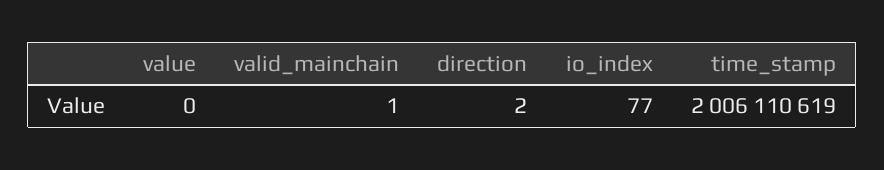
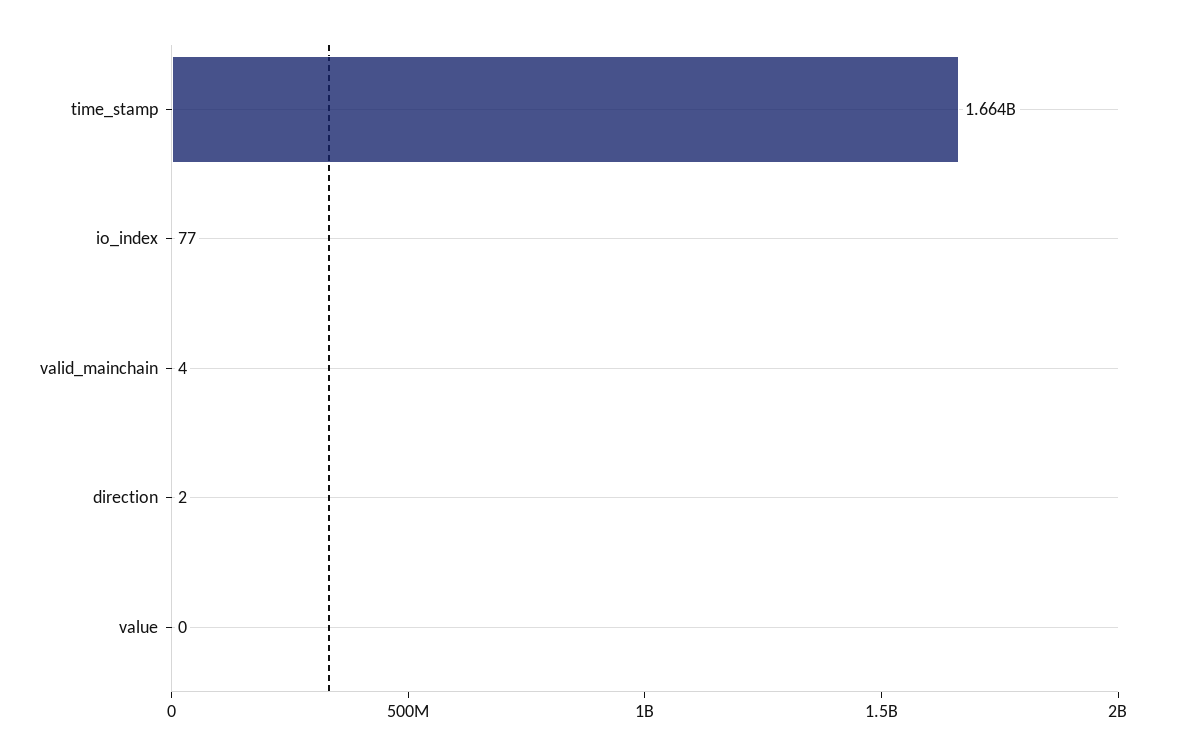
  {
    "value": 0,
-   "valid_mainchain": 1,
+   "valid_mainchain": 4,
    "direction": 2,
    "io_index": 77,
-   "time_stamp": 2006110619
+   "time_stamp": 1664000000
  }

